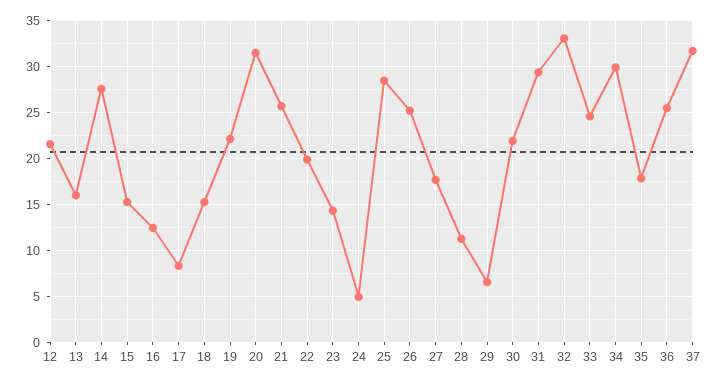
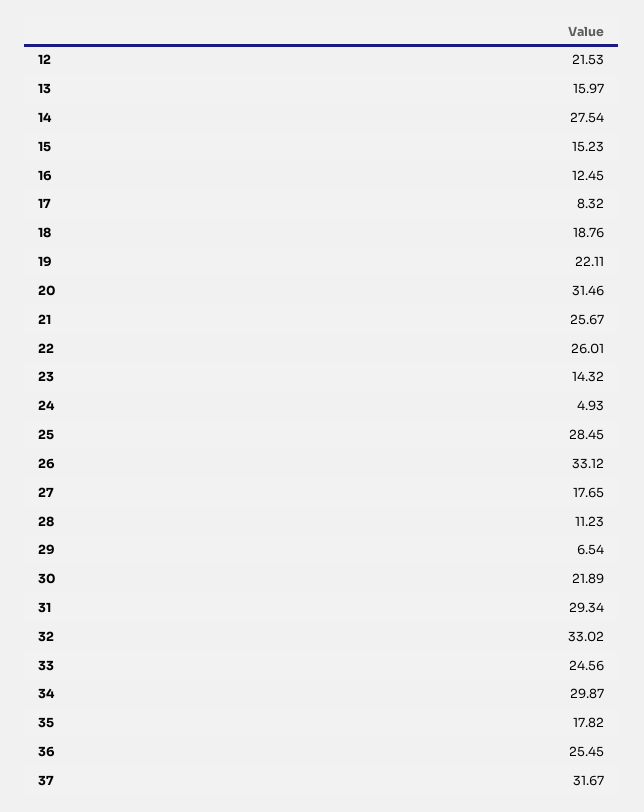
  {
    "12": 21.53,
    "13": 15.97,
    "14": 27.54,
    "15": 15.23,
    "16": 12.45,
    "17": 8.32,
-   "18": 15,
+   "18": 18.76,
    "19": 22.11,
    "20": 31.46,
    "21": 25.67,
-   "22": 20,
+   "22": 26.01,
    "23": 14.32,
    "24": 4.93,
    "25": 28.45,
-   "26": 25,
+   "26": 33.12,
    "27": 17.65,
    "28": 11.23,
    "29": 6.54,
    "30": 21.89,
    "31": 29.34,
    "32": 33.02,
    "33": 24.56,
    "34": 29.87,
    "35": 17.82,
    "36": 25.45,
    "37": 31.67
  }

